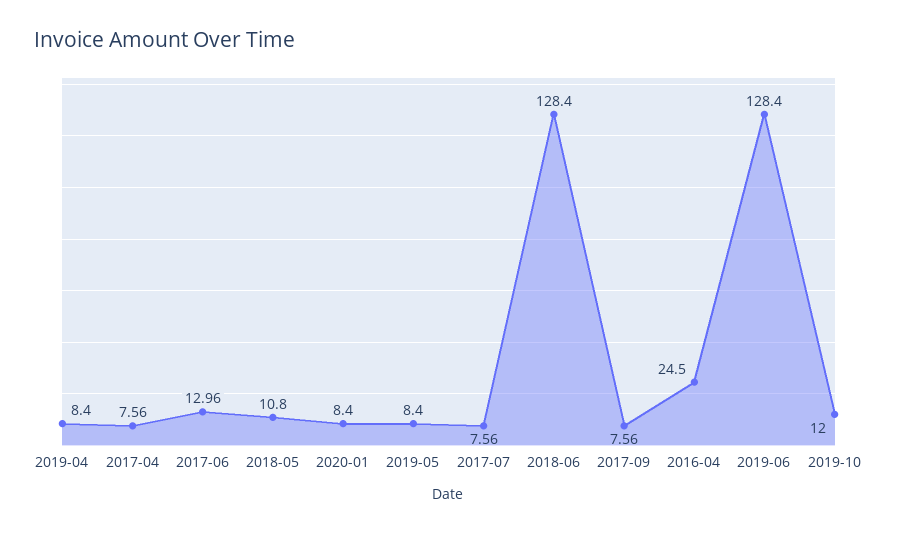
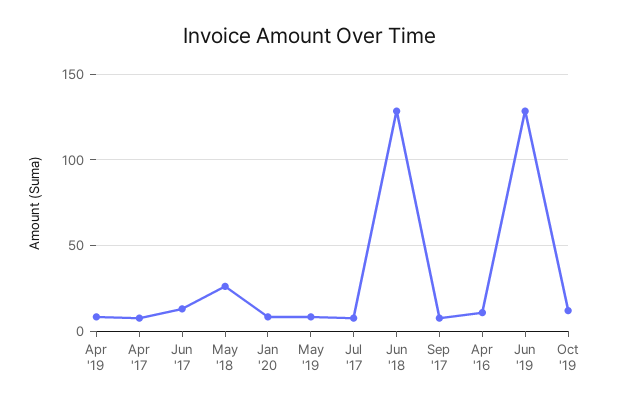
  {
    "2019-04": 8.4,
    "2017-04": 7.56,
    "2017-06": 12.96,
-   "2018-05": 10.8,
+   "2018-05": 25,
    "2020-01": 8.4,
    "2019-05": 8.4,
    "2017-07": 7.56,
    "2018-06": 128.4,
    "2017-09": 7.56,
-   "2016-04": 24.5,
+   "2016-04": 10,
    "2019-06": 128.4,
    "2019-10": 12
  }

